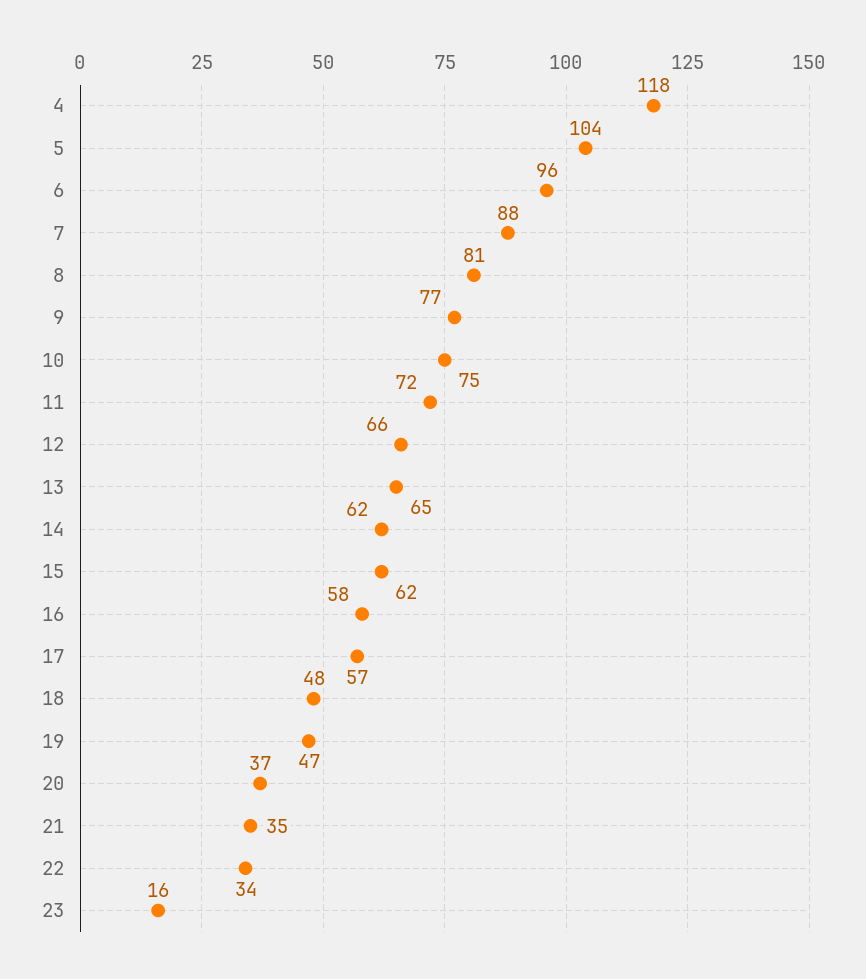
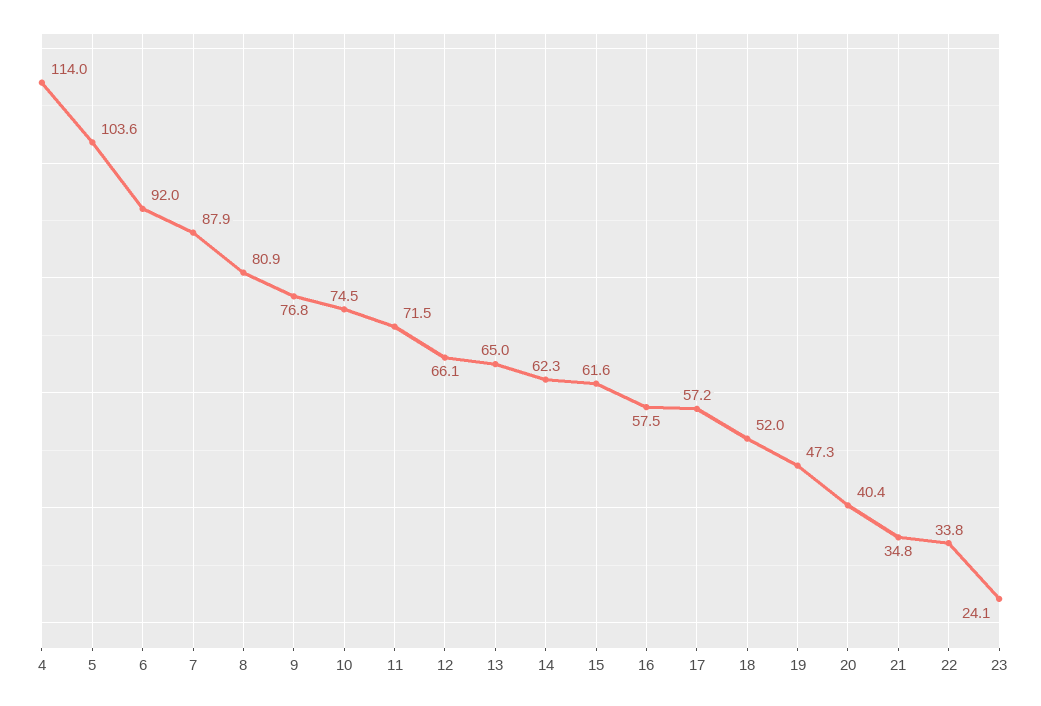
  {
-   "4": 118,
+   "4": 114,
    "5": 103.6,
-   "6": 96,
+   "6": 92,
    "7": 87.9,
    "8": 80.9,
    "9": 76.8,
    "10": 74.5,
    "11": 71.5,
    "12": 66.1,
    "13": 65,
    "14": 62.3,
    "15": 61.6,
    "16": 57.5,
    "17": 57.2,
-   "18": 48,
+   "18": 52,
    "19": 47.3,
-   "20": 37,
+   "20": 40.4,
    "21": 34.8,
    "22": 33.8,
-   "23": 16
+   "23": 24.1
  }

